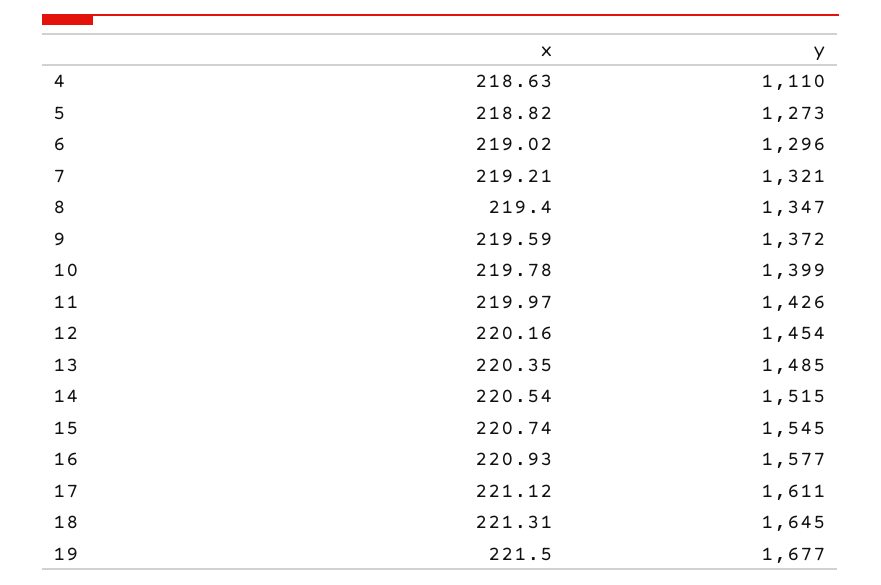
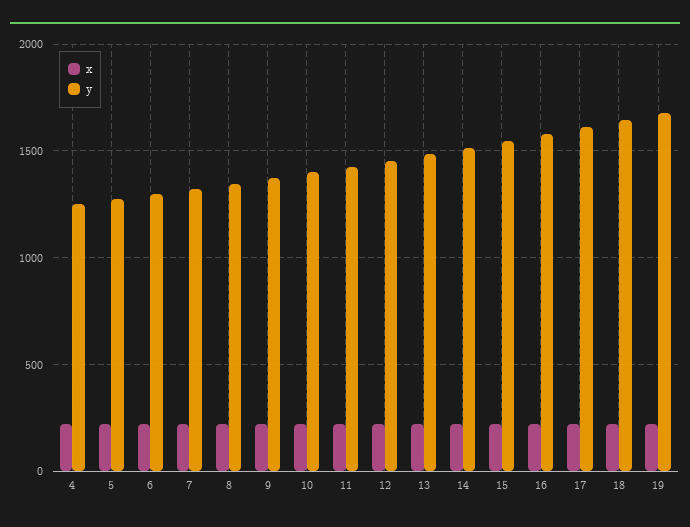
  {
    "x": {
      "4": 218.63,
      "5": 218.82,
      "6": 219.02,
      "7": 219.21,
      "8": 219.4,
      "9": 219.59,
      "10": 219.78,
      "11": 219.97,
      "12": 220.16,
      "13": 220.35,
      "14": 220.54,
      "15": 220.74,
      "16": 220.93,
      "17": 221.12,
      "18": 221.31,
      "19": 221.5
    },
    "y": {
-     "4": 1110,
+     "4": 1250,
      "5": 1273,
      "6": 1296,
      "7": 1321,
      "8": 1347,
      "9": 1372,
      "10": 1399,
      "11": 1426,
      "12": 1454,
      "13": 1485,
      "14": 1515,
      "15": 1545,
      "16": 1577,
      "17": 1611,
      "18": 1645,
      "19": 1677
    }
  }

